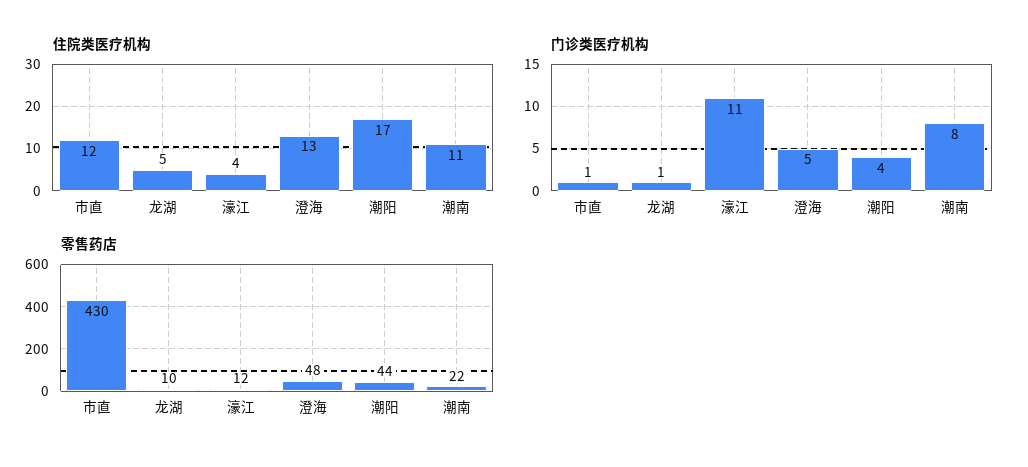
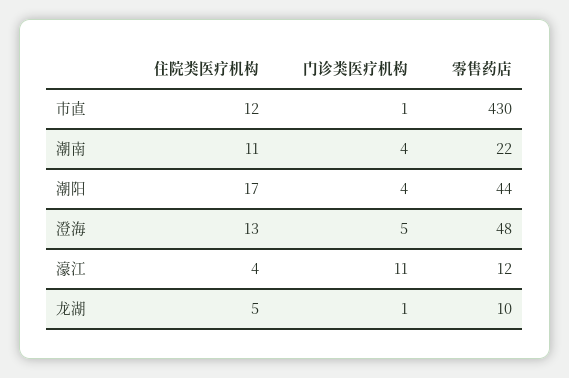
  {
    "住院类医疗机构": {
      "市直": 12,
      "龙湖": 5,
      "濠江": 4,
      "澄海": 13,
      "潮阳": 17,
      "潮南": 11
    },
    "门诊类医疗机构": {
      "市直": 1,
      "龙湖": 1,
      "濠江": 11,
      "澄海": 5,
      "潮阳": 4,
-     "潮南": 8
+     "潮南": 4
    },
    "零售药店": {
      "市直": 430,
      "龙湖": 10,
      "濠江": 12,
      "澄海": 48,
      "潮阳": 44,
      "潮南": 22
    }
  }

